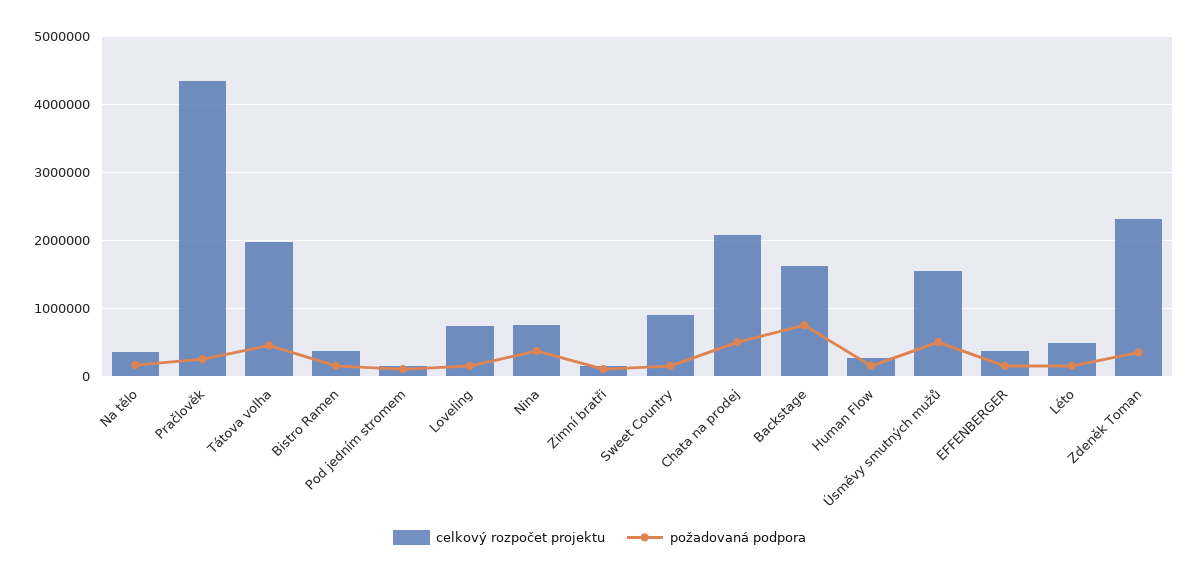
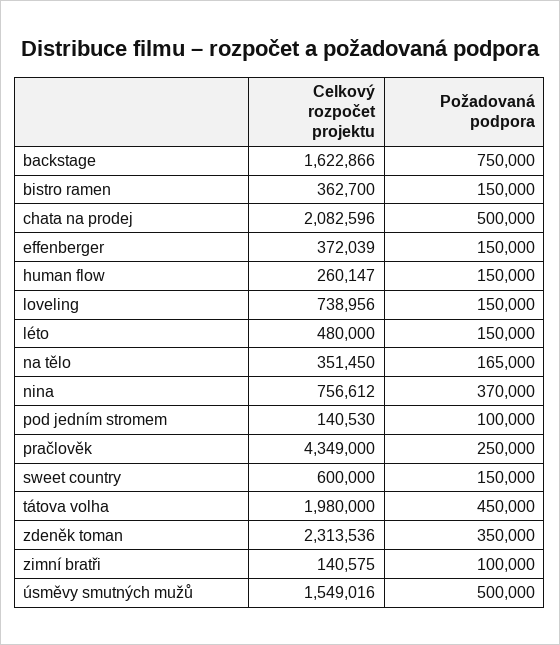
  {
    "celkový rozpočet projektu": {
      "Na tělo": 351450,
      "Pračlověk": 4349000,
      "Tátova volha": 1980000,
      "Bistro Ramen": 362700,
      "Pod jedním stromem": 140530,
      "Loveling": 738956,
      "Nina": 756612,
      "Zimní bratři": 140575,
-     "Sweet Country": 900000,
+     "Sweet Country": 600000,
      "Chata na prodej": 2082596,
      "Backstage": 1622866,
      "Human Flow": 260147,
      "Úsměvy smutných mužů": 1549016,
      "EFFENBERGER": 372039,
      "Léto": 480000,
      "Zdeněk Toman": 2313536
    },
    "požadovaná podpora": {
      "Na tělo": 165000,
      "Pračlověk": 250000,
      "Tátova volha": 450000,
      "Bistro Ramen": 150000,
      "Pod jedním stromem": 100000,
      "Loveling": 150000,
      "Nina": 370000,
      "Zimní bratři": 100000,
      "Sweet Country": 150000,
      "Chata na prodej": 500000,
      "Backstage": 750000,
      "Human Flow": 150000,
      "Úsměvy smutných mužů": 500000,
      "EFFENBERGER": 150000,
      "Léto": 150000,
      "Zdeněk Toman": 350000
    }
  }

